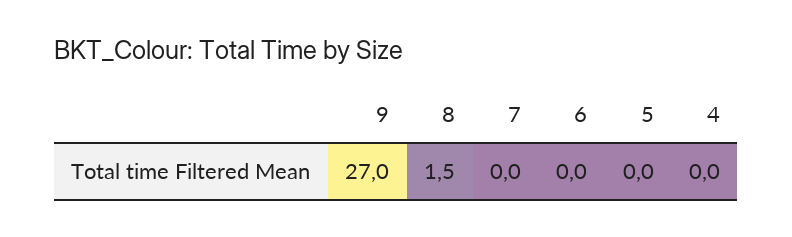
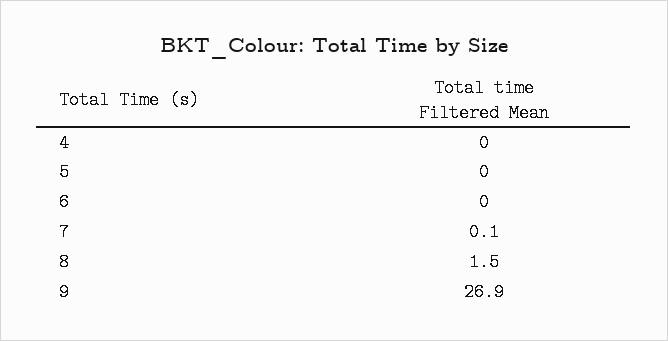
  {
-   "9": 27,
+   "9": 26.9,
    "8": 1.5,
-   "7": 0,
+   "7": 0.1,
    "6": 0,
    "5": 0,
    "4": 0
  }

